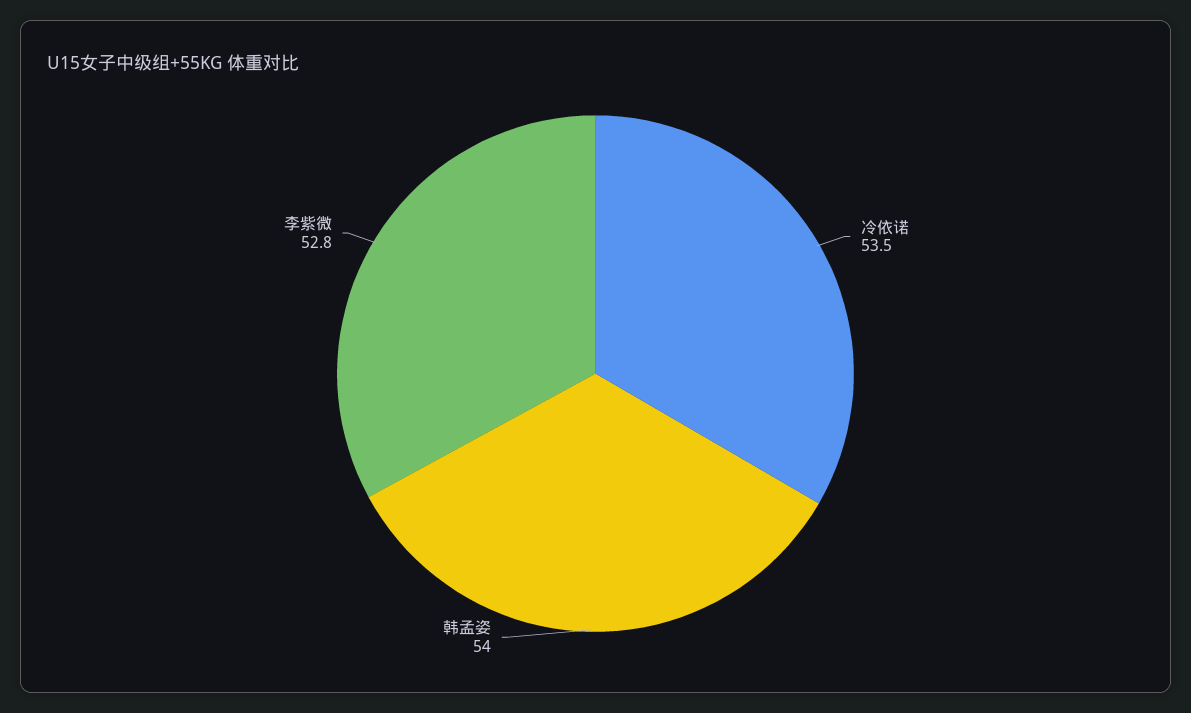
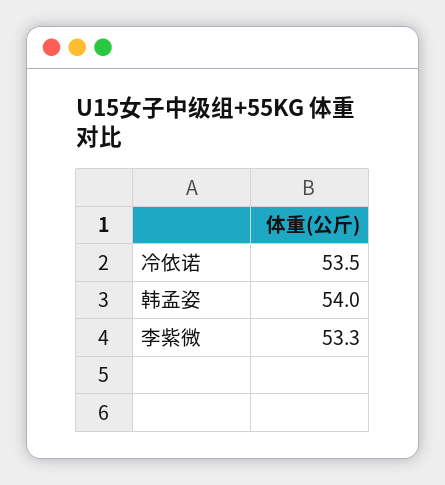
  {
    "冷依诺": 53.5,
    "韩孟姿": 54,
-   "李紫微": 52.8
+   "李紫微": 53.3
  }

